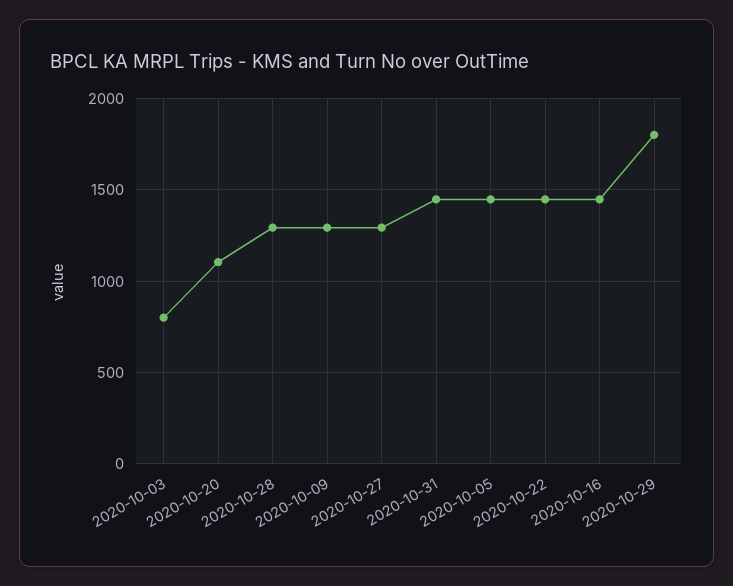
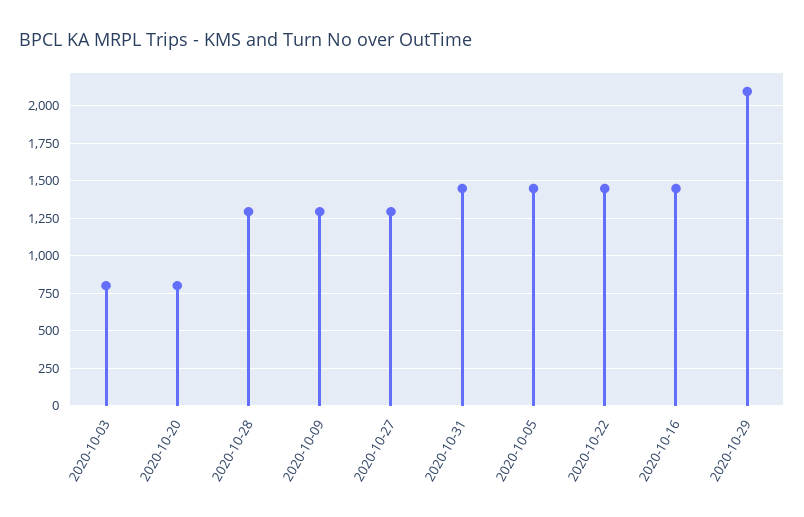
  {
    "2020-10-03": 800,
-   "2020-10-20": 1100,
+   "2020-10-20": 800,
    "2020-10-28": 1300,
    "2020-10-09": 1300,
    "2020-10-27": 1300,
    "2020-10-31": 1450,
    "2020-10-05": 1450,
    "2020-10-22": 1450,
    "2020-10-16": 1450,
-   "2020-10-29": 1800
+   "2020-10-29": 2100
  }

